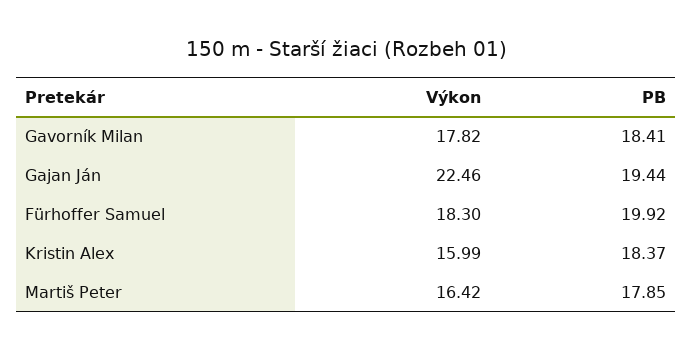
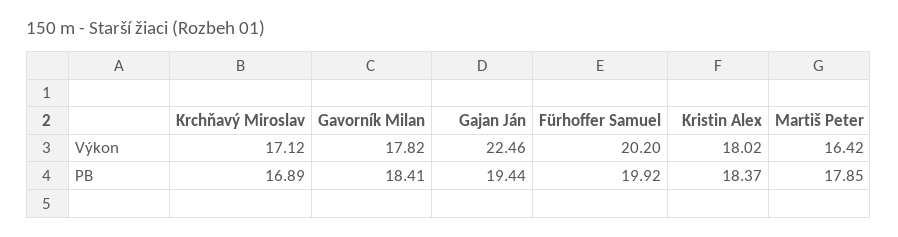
  {
    "Výkon": {
      "Gavorník Milan": 17.82,
      "Gajan Ján": 22.46,
-     "Fürhoffer Samuel": 18.3,
+     "Fürhoffer Samuel": 20.2,
-     "Kristin Alex": 15.99,
+     "Kristin Alex": 18.02,
-     "Martiš Peter": 16.42
+     "Martiš Peter": 16.42,
+     "Krchňavý Miroslav": 17.12
    },
    "PB": {
      "Gavorník Milan": 18.41,
      "Gajan Ján": 19.44,
      "Fürhoffer Samuel": 19.92,
      "Kristin Alex": 18.37,
-     "Martiš Peter": 17.85
+     "Martiš Peter": 17.85,
+     "Krchňavý Miroslav": 16.89
    }
  }

